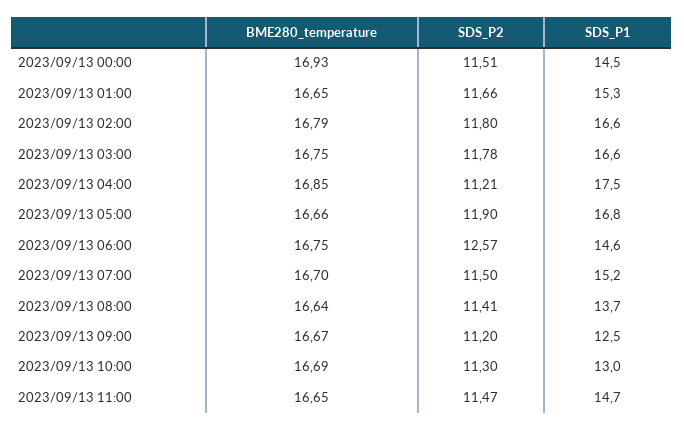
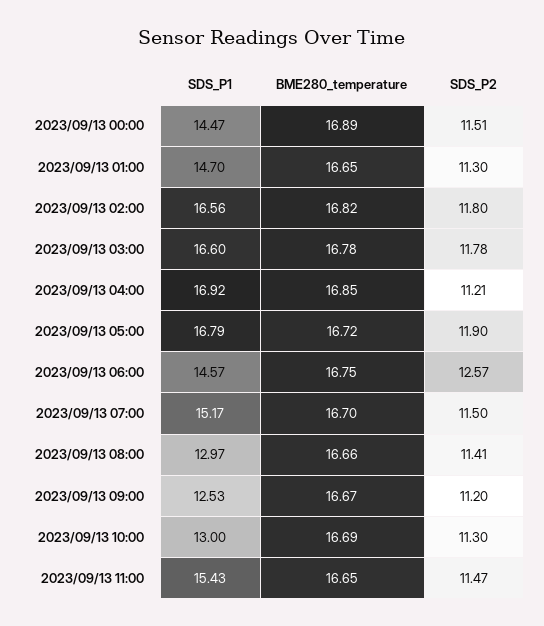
  {
    "BME280_temperature": {
-     "2023/09/13 00:00": 16.93,
+     "2023/09/13 00:00": 16.89,
      "2023/09/13 01:00": 16.65,
-     "2023/09/13 02:00": 16.79,
+     "2023/09/13 02:00": 16.82,
-     "2023/09/13 03:00": 16.75,
+     "2023/09/13 03:00": 16.78,
      "2023/09/13 04:00": 16.85,
-     "2023/09/13 05:00": 16.66,
+     "2023/09/13 05:00": 16.72,
      "2023/09/13 06:00": 16.75,
      "2023/09/13 07:00": 16.7,
-     "2023/09/13 08:00": 16.64,
+     "2023/09/13 08:00": 16.66,
      "2023/09/13 09:00": 16.67,
      "2023/09/13 10:00": 16.69,
      "2023/09/13 11:00": 16.65
    },
    "SDS_P2": {
      "2023/09/13 00:00": 11.51,
-     "2023/09/13 01:00": 11.66,
+     "2023/09/13 01:00": 11.3,
      "2023/09/13 02:00": 11.8,
      "2023/09/13 03:00": 11.78,
      "2023/09/13 04:00": 11.21,
      "2023/09/13 05:00": 11.9,
      "2023/09/13 06:00": 12.57,
      "2023/09/13 07:00": 11.5,
      "2023/09/13 08:00": 11.41,
      "2023/09/13 09:00": 11.2,
      "2023/09/13 10:00": 11.3,
      "2023/09/13 11:00": 11.47
    },
    "SDS_P1": {
      "2023/09/13 00:00": 14.47,
-     "2023/09/13 01:00": 15.3,
+     "2023/09/13 01:00": 14.7,
      "2023/09/13 02:00": 16.56,
      "2023/09/13 03:00": 16.6,
-     "2023/09/13 04:00": 17.5,
+     "2023/09/13 04:00": 16.92,
      "2023/09/13 05:00": 16.79,
      "2023/09/13 06:00": 14.57,
      "2023/09/13 07:00": 15.17,
-     "2023/09/13 08:00": 13.7,
+     "2023/09/13 08:00": 12.97,
      "2023/09/13 09:00": 12.53,
      "2023/09/13 10:00": 13,
-     "2023/09/13 11:00": 14.7
+     "2023/09/13 11:00": 15.43
    }
  }

